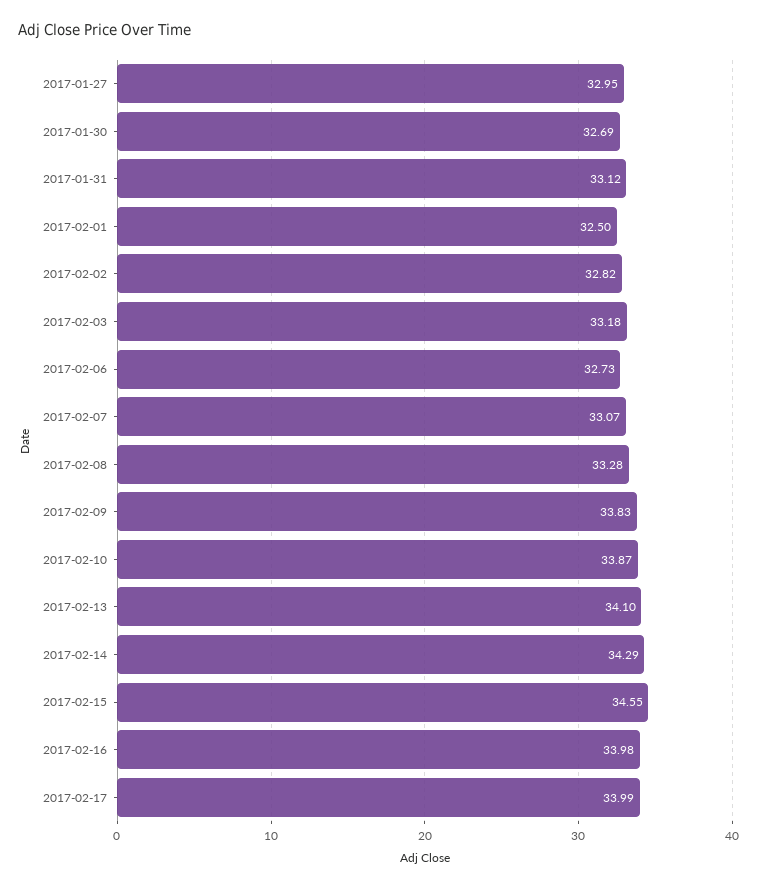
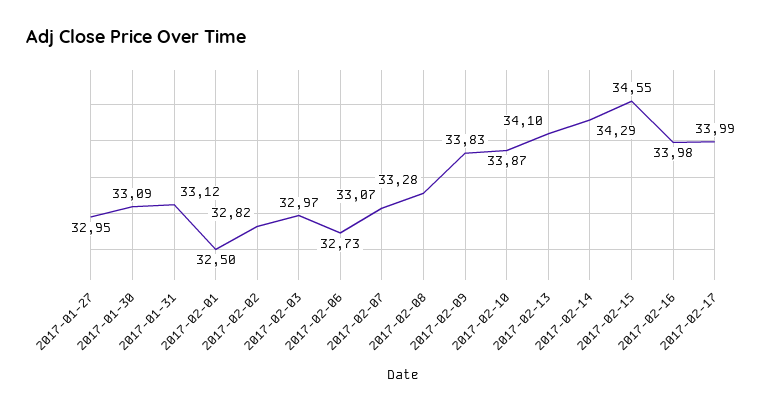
  {
    "2017-01-27": 32.95,
-   "2017-01-30": 32.69,
+   "2017-01-30": 33.09,
    "2017-01-31": 33.12,
    "2017-02-01": 32.5,
    "2017-02-02": 32.82,
-   "2017-02-03": 33.18,
+   "2017-02-03": 32.97,
    "2017-02-06": 32.73,
    "2017-02-07": 33.07,
    "2017-02-08": 33.28,
    "2017-02-09": 33.83,
    "2017-02-10": 33.87,
    "2017-02-13": 34.1,
    "2017-02-14": 34.29,
    "2017-02-15": 34.55,
    "2017-02-16": 33.98,
    "2017-02-17": 33.99
  }

